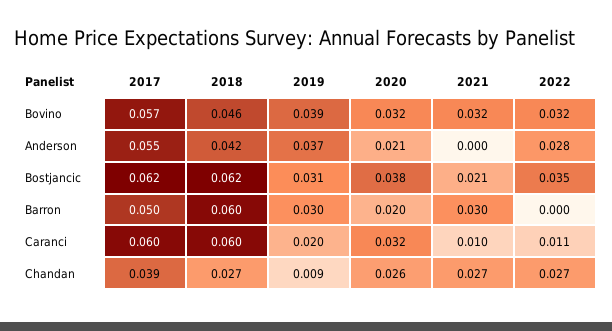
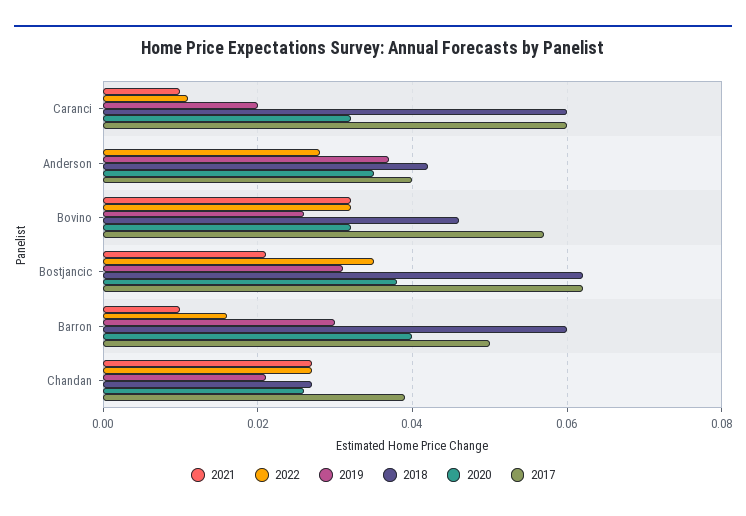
  {
    "2017": {
      "Bovino": 0.057,
-     "Anderson": 0.055,
+     "Anderson": 0.04,
      "Bostjancic": 0.062,
      "Barron": 0.05,
      "Caranci": 0.06,
      "Chandan": 0.039
    },
    "2018": {
      "Bovino": 0.046,
      "Anderson": 0.042,
      "Bostjancic": 0.062,
      "Barron": 0.06,
      "Caranci": 0.06,
      "Chandan": 0.027
    },
    "2019": {
-     "Bovino": 0.039,
+     "Bovino": 0.025,
      "Anderson": 0.037,
      "Bostjancic": 0.031,
      "Barron": 0.03,
      "Caranci": 0.02,
-     "Chandan": 0.009
+     "Chandan": 0.02
    },
    "2020": {
      "Bovino": 0.032,
-     "Anderson": 0.021,
+     "Anderson": 0.035,
      "Bostjancic": 0.038,
-     "Barron": 0.02,
+     "Barron": 0.04,
      "Caranci": 0.032,
      "Chandan": 0.026
    },
    "2021": {
      "Bovino": 0.032,
      "Anderson": 0,
      "Bostjancic": 0.021,
-     "Barron": 0.03,
+     "Barron": 0.01,
      "Caranci": 0.01,
      "Chandan": 0.027
    },
    "2022": {
      "Bovino": 0.032,
      "Anderson": 0.028,
      "Bostjancic": 0.035,
-     "Barron": 0,
+     "Barron": 0.015,
      "Caranci": 0.011,
      "Chandan": 0.027
    }
  }

